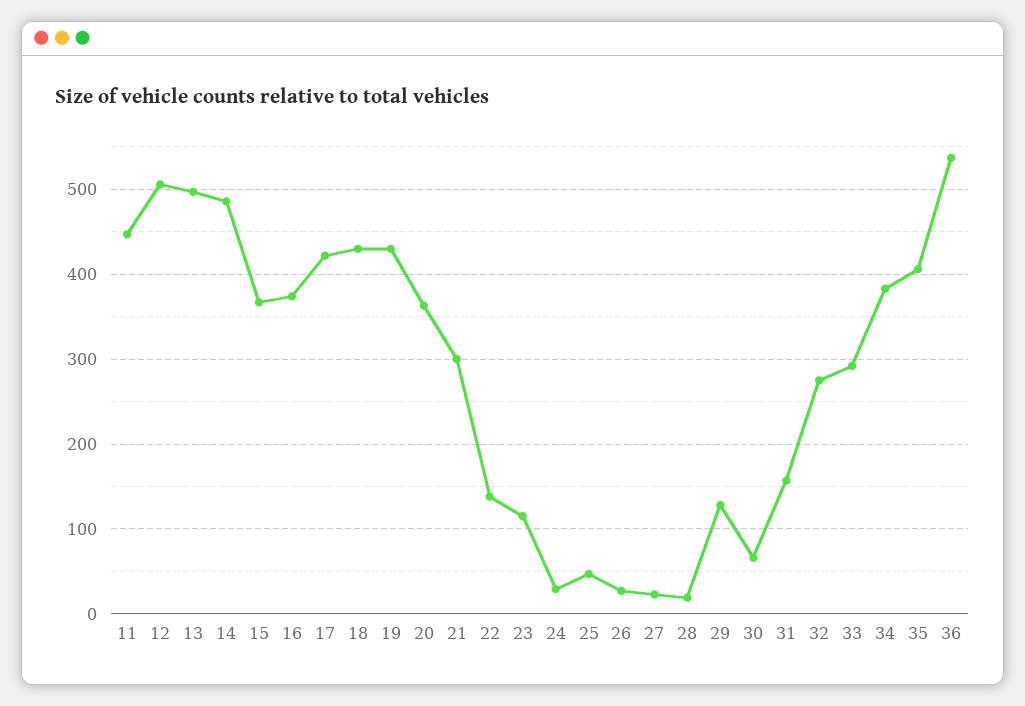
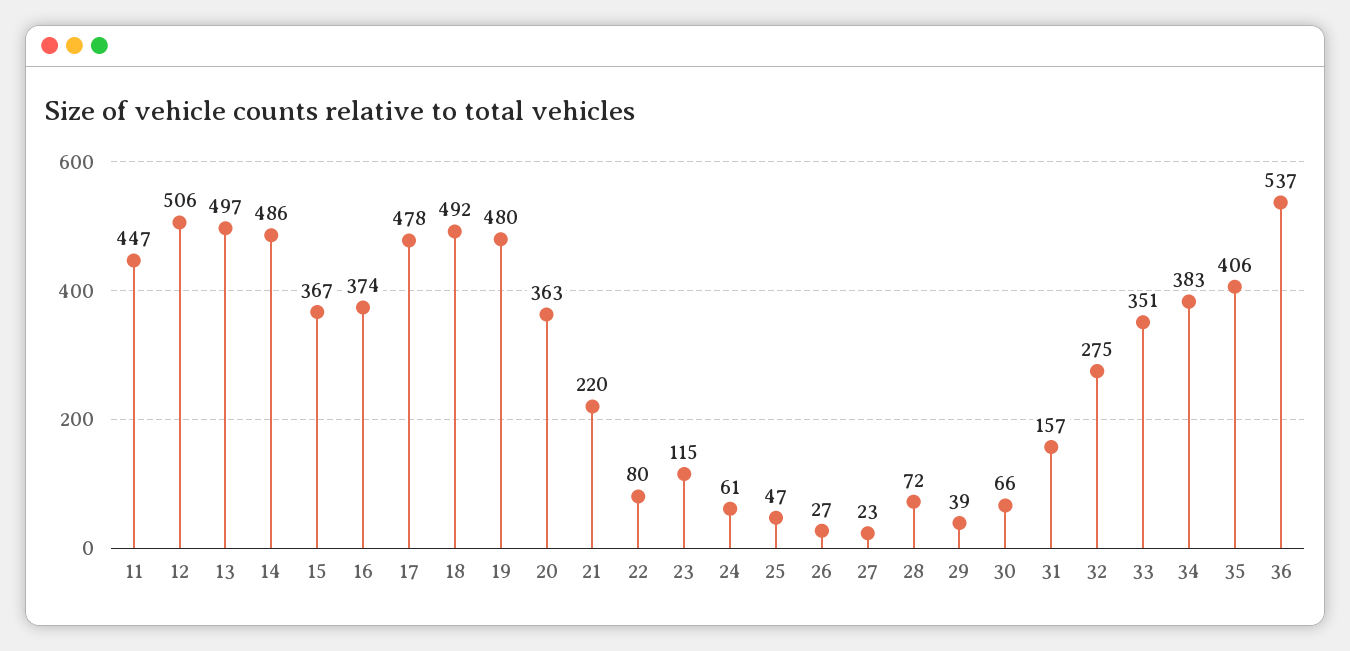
  {
    "11": 447,
    "12": 506,
    "13": 497,
    "14": 486,
    "15": 367,
    "16": 374,
-   "17": 420,
+   "17": 478,
-   "18": 430,
+   "18": 492,
-   "19": 430,
+   "19": 480,
    "20": 363,
-   "21": 300,
+   "21": 220,
-   "22": 140,
+   "22": 80,
    "23": 115,
-   "24": 30,
+   "24": 61,
    "25": 47,
    "26": 27,
    "27": 23,
-   "28": 20,
+   "28": 72,
-   "29": 130,
+   "29": 39,
    "30": 66,
    "31": 157,
    "32": 275,
-   "33": 290,
+   "33": 351,
    "34": 383,
    "35": 406,
    "36": 537
  }

